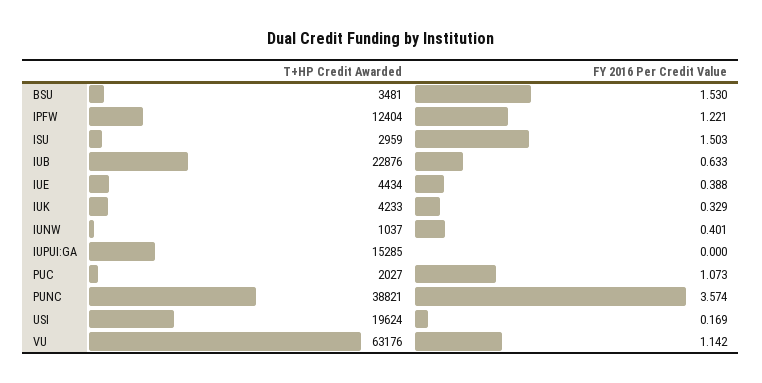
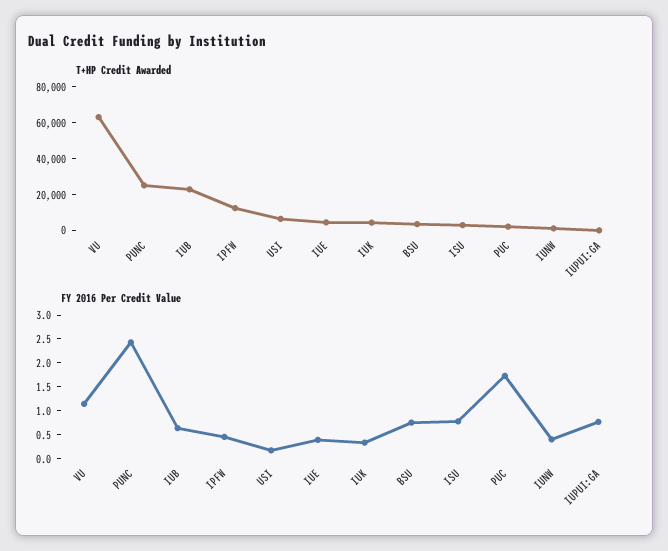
  {
    "T+HP Credit Awarded": {
      "BSU": 3481,
      "IPFW": 12404,
      "ISU": 2959,
      "IUB": 22876,
      "IUE": 4434,
      "IUK": 4233,
      "IUNW": 1037,
-     "IUPUI:GA": 15285,
+     "IUPUI:GA": 0,
      "PUC": 2027,
-     "PUNC": 38821,
+     "PUNC": 25000,
-     "USI": 19624,
+     "USI": 5000,
      "VU": 63176
    },
    "FY 2016 Per Credit Value": {
-     "BSU": 1.53,
+     "BSU": 0.75,
-     "IPFW": 1.221,
+     "IPFW": 0.5,
-     "ISU": 1.503,
+     "ISU": 0.75,
      "IUB": 0.633,
      "IUE": 0.388,
      "IUK": 0.329,
      "IUNW": 0.401,
-     "IUPUI:GA": 0,
+     "IUPUI:GA": 0.75,
-     "PUC": 1.073,
+     "PUC": 1.75,
-     "PUNC": 3.574,
+     "PUNC": 2.5,
      "USI": 0.169,
      "VU": 1.142
    }
  }

